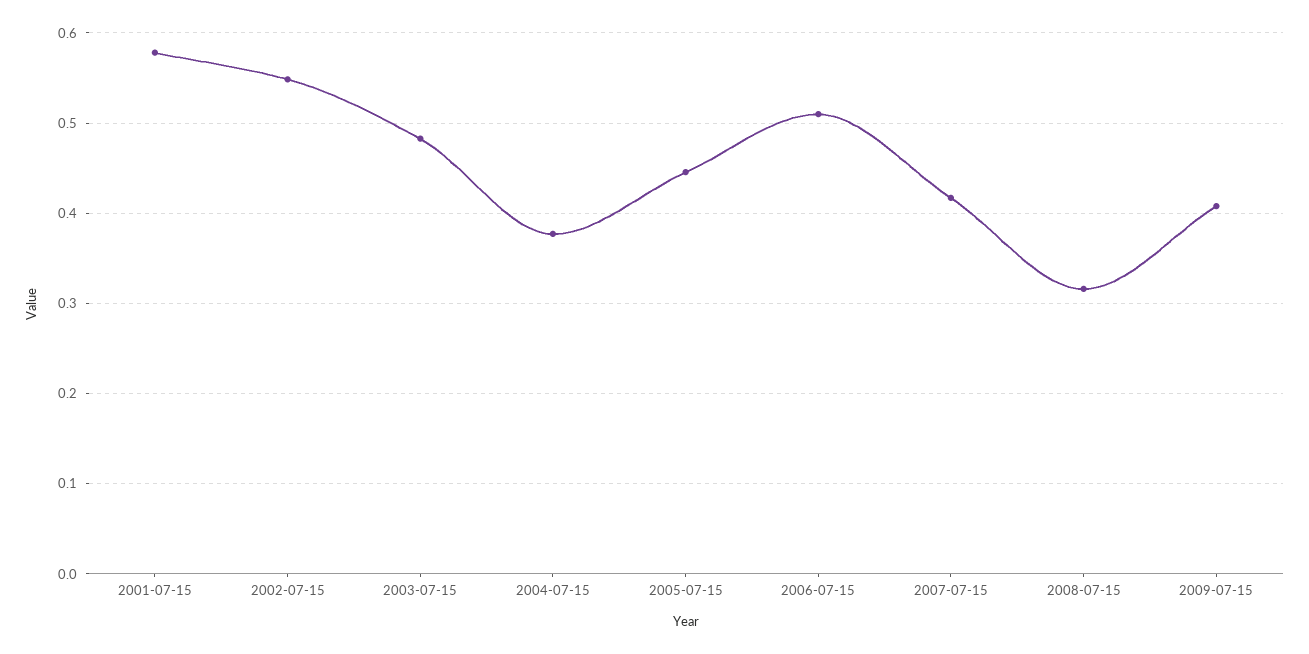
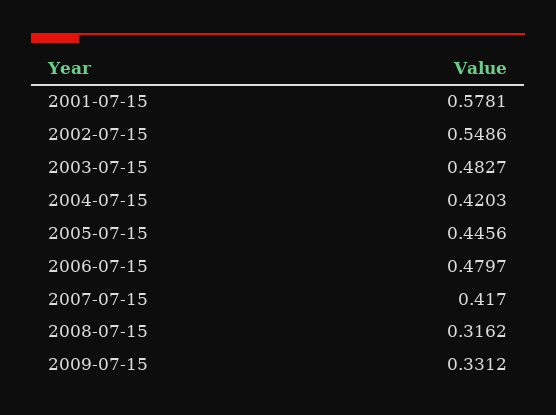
  {
    "2001-07-15": 0.5781,
    "2002-07-15": 0.5486,
    "2003-07-15": 0.4827,
-   "2004-07-15": 0.38,
+   "2004-07-15": 0.4203,
    "2005-07-15": 0.4456,
-   "2006-07-15": 0.51,
+   "2006-07-15": 0.4797,
    "2007-07-15": 0.417,
    "2008-07-15": 0.3162,
-   "2009-07-15": 0.41
+   "2009-07-15": 0.3312
  }

